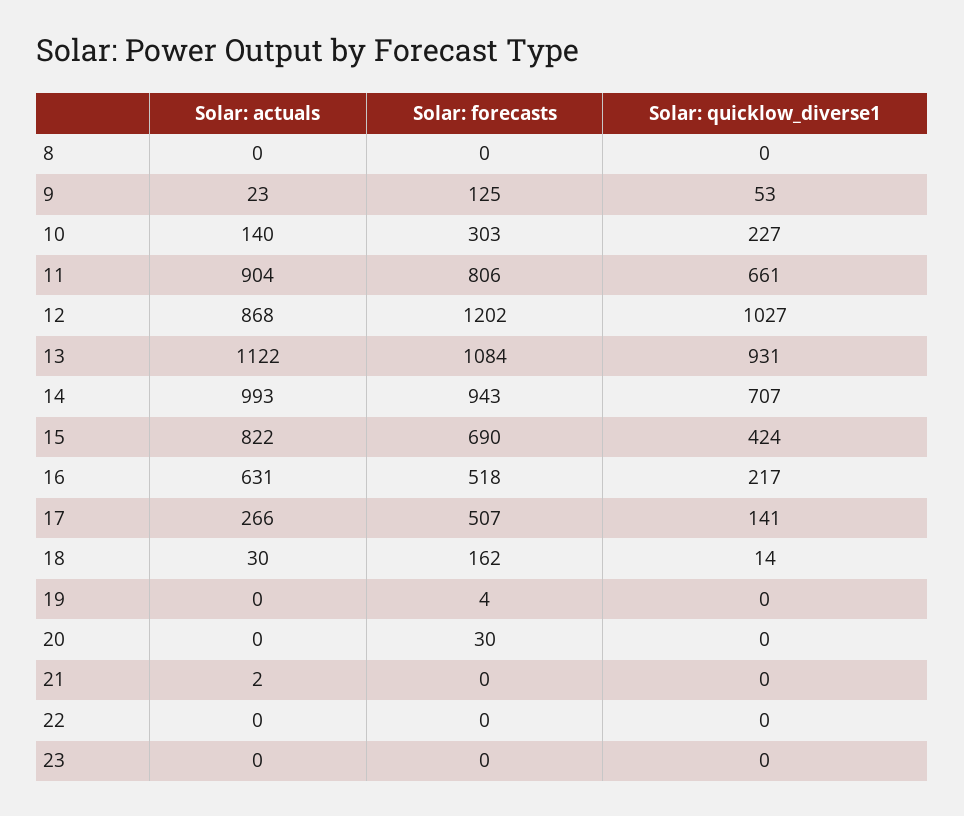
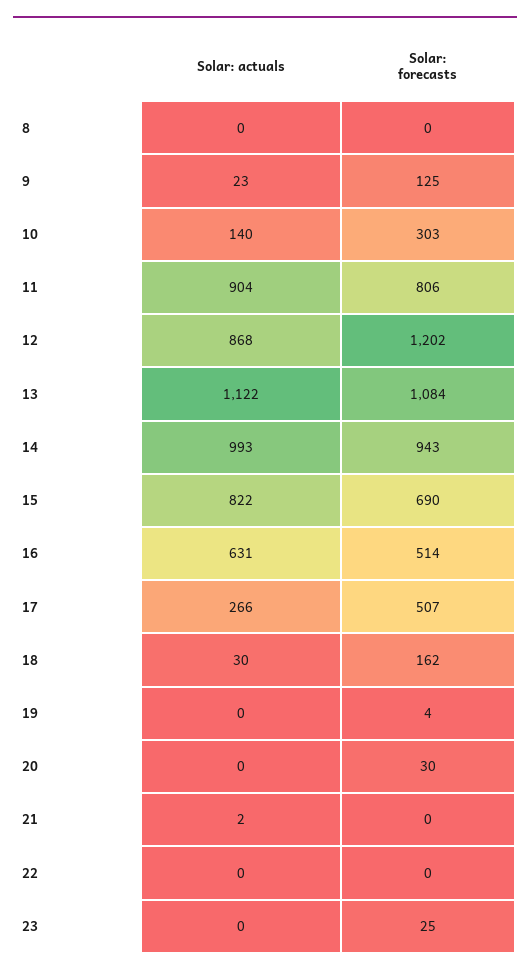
  {
    "Solar: actuals": {
      "8": 0,
      "9": 23,
      "10": 140,
      "11": 904,
      "12": 868,
      "13": 1122,
      "14": 993,
      "15": 822,
      "16": 631,
      "17": 266,
      "18": 30,
      "19": 0,
      "20": 0,
      "21": 2,
      "22": 0,
      "23": 0
    },
    "Solar: forecasts": {
      "8": 0,
      "9": 125,
      "10": 303,
      "11": 806,
      "12": 1202,
      "13": 1084,
      "14": 943,
      "15": 690,
-     "16": 518,
+     "16": 514,
      "17": 507,
      "18": 162,
      "19": 4,
      "20": 30,
      "21": 0,
      "22": 0,
-     "23": 0
+     "23": 25
-   },
+   }
-   "Solar: quicklow_diverse1": {
-     "8": 0,
-     "9": 53,
-     "10": 227,
-     "11": 661,
-     "12": 1027,
-     "13": 931,
-     "14": 707,
-     "15": 424,
-     "16": 217,
-     "17": 141,
-     "18": 14,
-     "19": 0,
-     "20": 0,
-     "21": 0,
-     "22": 0,
-     "23": 0
-   }
  }

